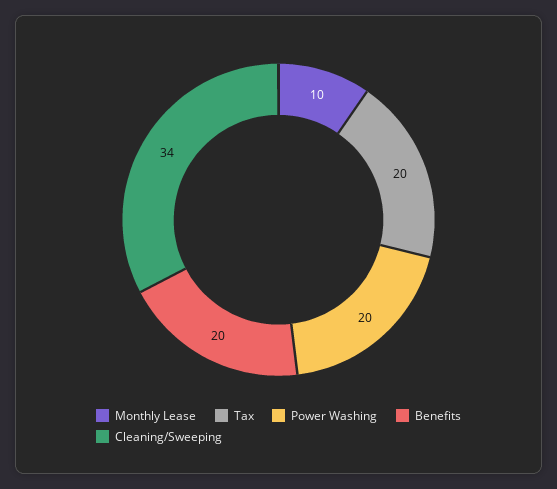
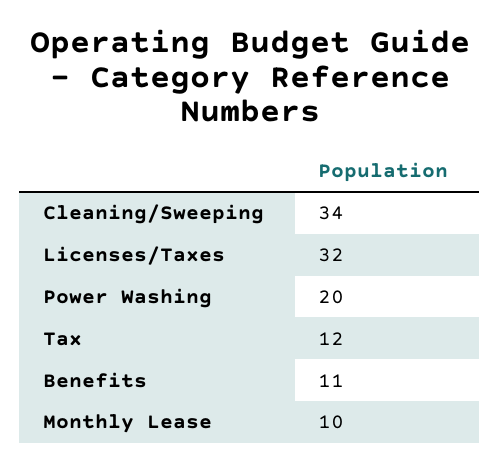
  {
    "Monthly Lease": 10,
-   "Tax": 20,
+   "Tax": 12,
    "Power Washing": 20,
-   "Benefits": 20,
+   "Benefits": 11,
-   "Cleaning/Sweeping": 34
+   "Cleaning/Sweeping": 34,
+   "Licenses/Taxes": 32
  }

